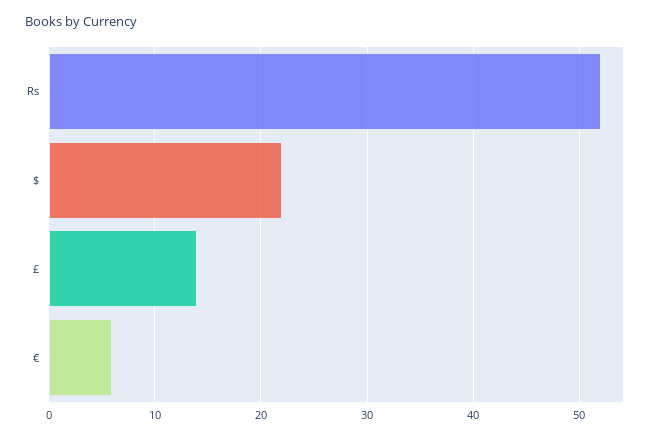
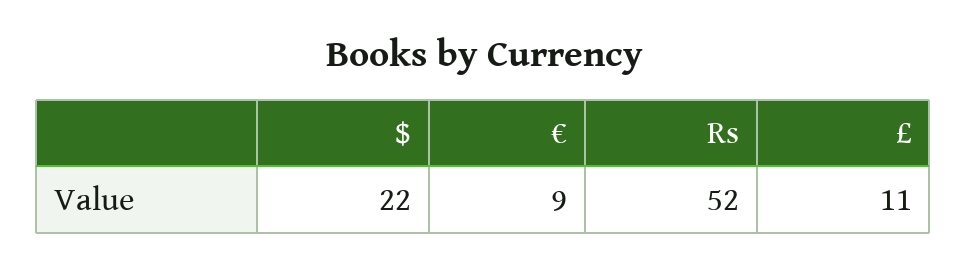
  {
    "Rs": 52,
    "$": 22,
-   "£": 14,
+   "£": 11,
-   "€": 6
+   "€": 9
  }

